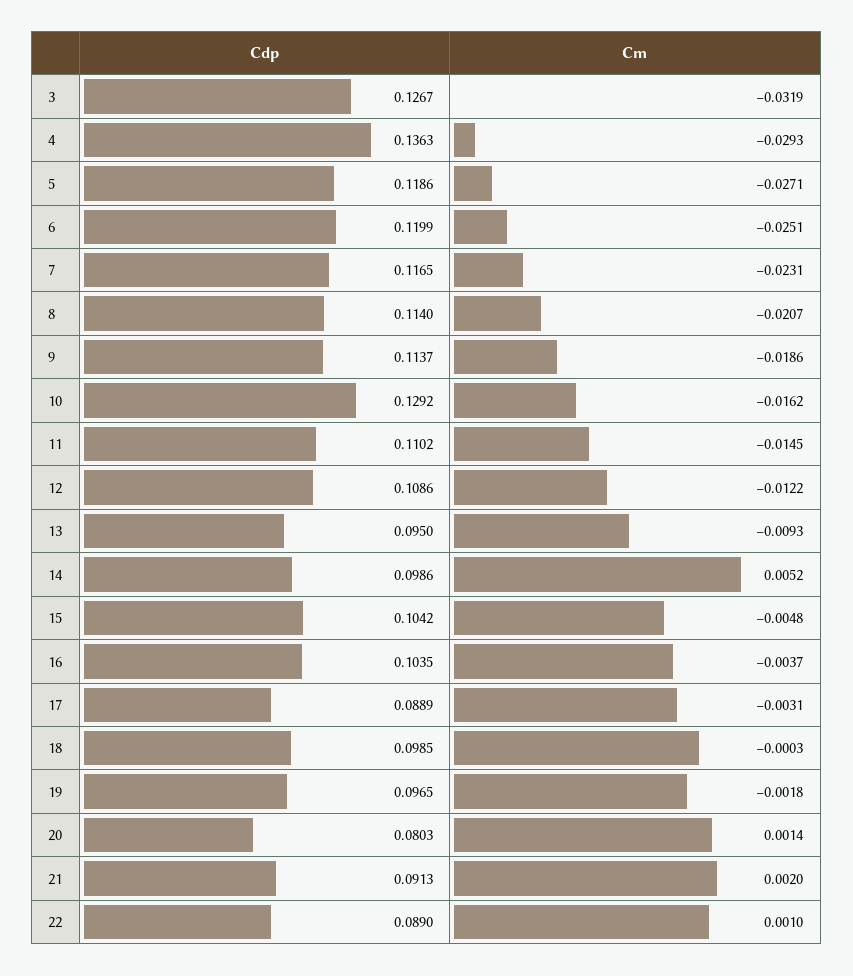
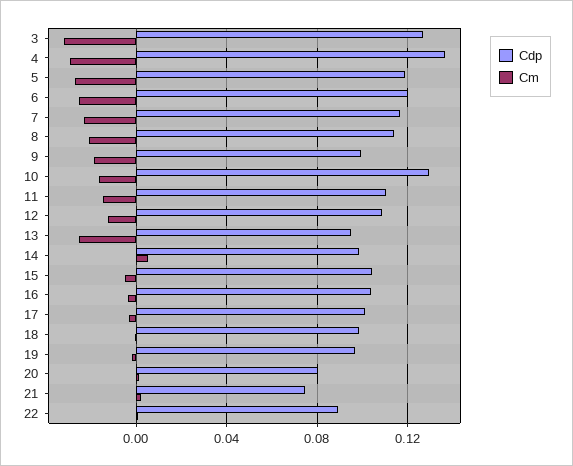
  {
    "Cdp": {
      "3": 0.1267,
      "4": 0.1363,
      "5": 0.1186,
      "6": 0.1199,
      "7": 0.1165,
      "8": 0.114,
-     "9": 0.1137,
+     "9": 0.1,
      "10": 0.1292,
      "11": 0.1102,
      "12": 0.1086,
      "13": 0.095,
      "14": 0.0986,
      "15": 0.1042,
      "16": 0.1035,
-     "17": 0.0889,
+     "17": 0.1,
      "18": 0.0985,
      "19": 0.0965,
      "20": 0.0803,
-     "21": 0.0913,
+     "21": 0.075,
      "22": 0.089
    },
    "Cm": {
      "3": -0.0319,
      "4": -0.0293,
      "5": -0.0271,
      "6": -0.0251,
      "7": -0.0231,
      "8": -0.0207,
      "9": -0.0186,
      "10": -0.0162,
      "11": -0.0145,
      "12": -0.0122,
-     "13": -0.0093,
+     "13": -0.025,
      "14": 0.0052,
      "15": -0.0048,
      "16": -0.0037,
      "17": -0.0031,
      "18": -0.0003,
      "19": -0.0018,
      "20": 0.0014,
      "21": 0.002,
      "22": 0.001
    }
  }

